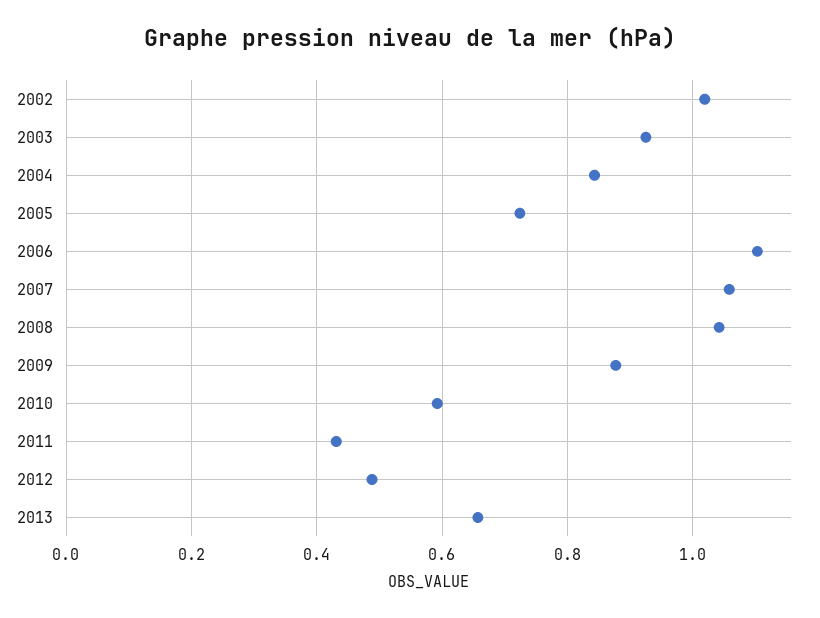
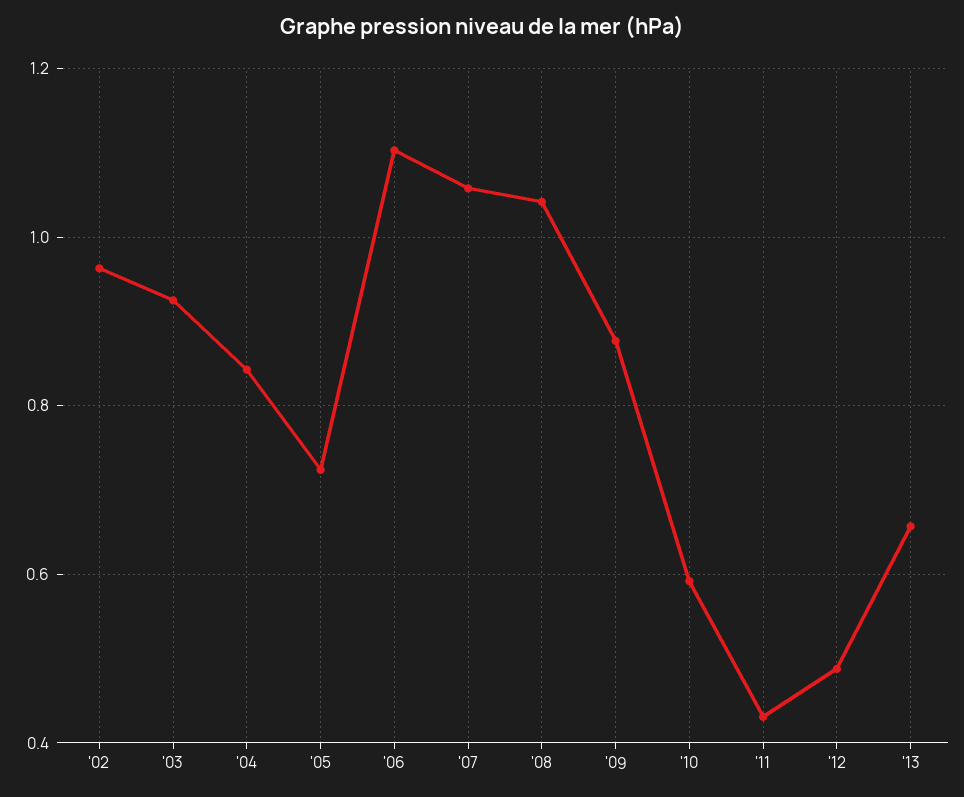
  {
-   "2002": 1.02,
+   "2002": 0.96,
    "2003": 0.92,
    "2004": 0.84,
    "2005": 0.72,
    "2006": 1.1,
    "2007": 1.06,
    "2008": 1.04,
    "2009": 0.88,
    "2010": 0.6,
    "2011": 0.44,
    "2012": 0.48,
    "2013": 0.66
  }

